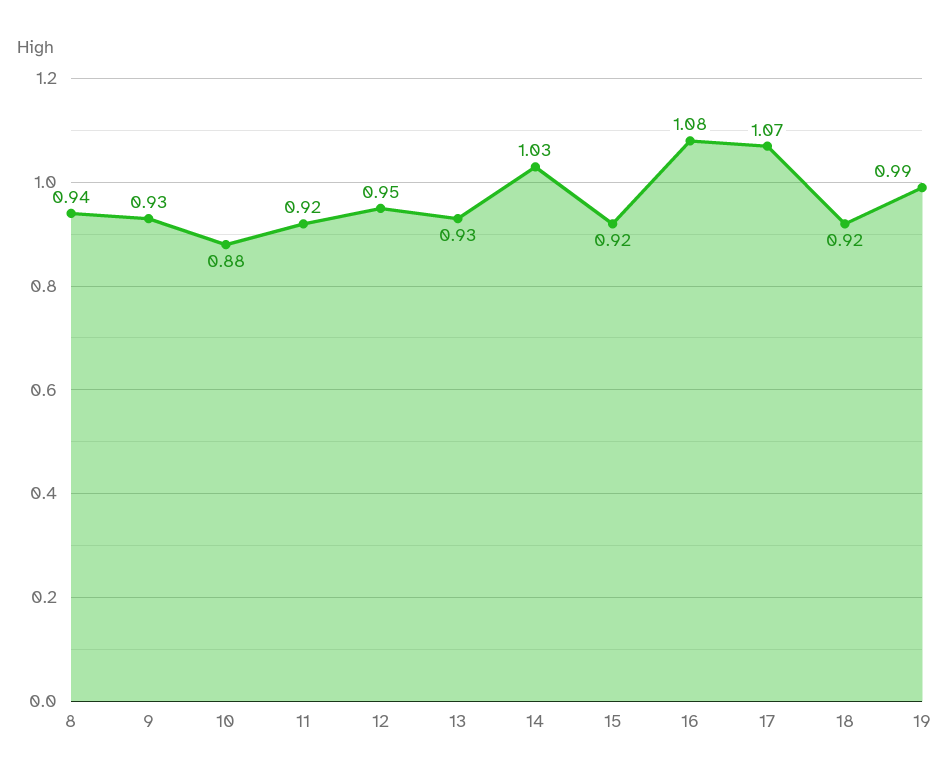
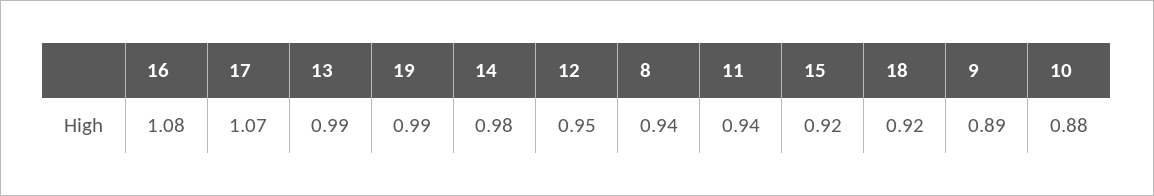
  {
    "8": 0.94,
-   "9": 0.93,
+   "9": 0.89,
    "10": 0.88,
-   "11": 0.92,
+   "11": 0.94,
    "12": 0.95,
-   "13": 0.93,
+   "13": 0.99,
-   "14": 1.03,
+   "14": 0.98,
    "15": 0.92,
    "16": 1.08,
    "17": 1.07,
    "18": 0.92,
    "19": 0.99
  }

